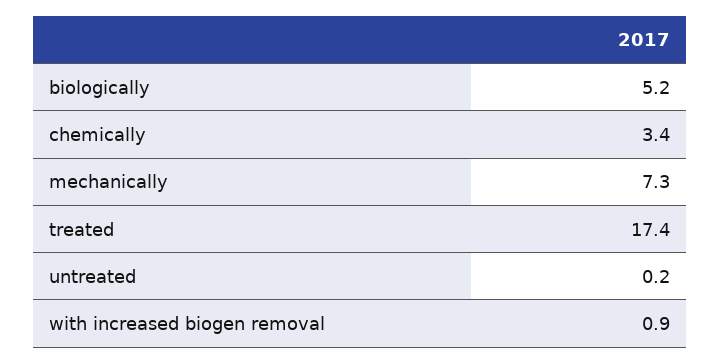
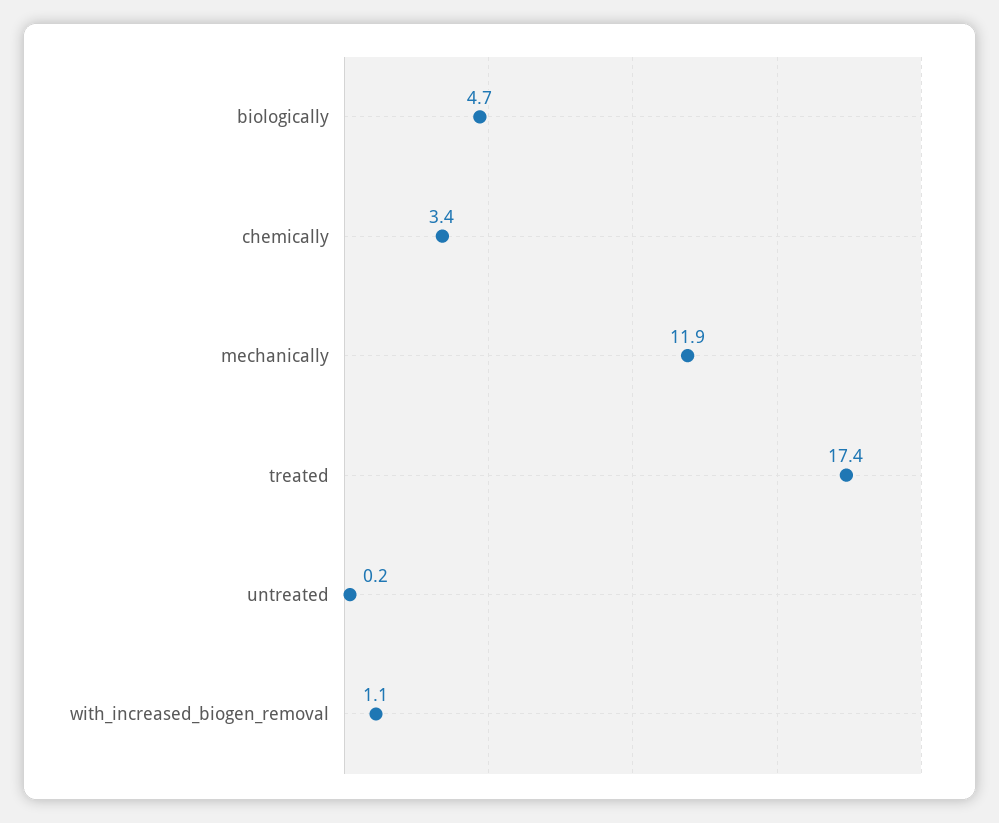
  {
-   "biologically": 5.2,
+   "biologically": 4.7,
    "chemically": 3.4,
-   "mechanically": 7.3,
+   "mechanically": 11.9,
    "treated": 17.4,
    "untreated": 0.2,
-   "with increased biogen removal": 0.9
+   "with increased biogen removal": 1.1
  }

